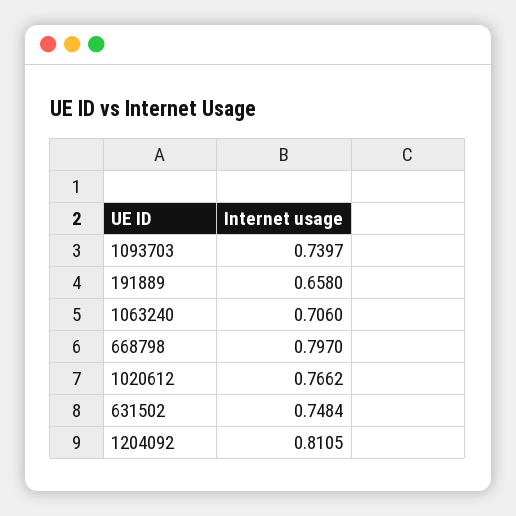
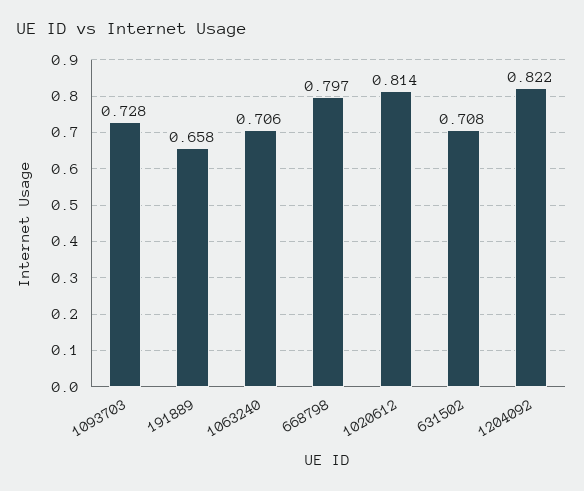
  {
-   "1093703": 0.7397,
+   "1093703": 0.728,
    "191889": 0.658,
    "1063240": 0.706,
    "668798": 0.797,
-   "1020612": 0.7662,
+   "1020612": 0.814,
-   "631502": 0.7484,
+   "631502": 0.708,
-   "1204092": 0.8105
+   "1204092": 0.822
  }

